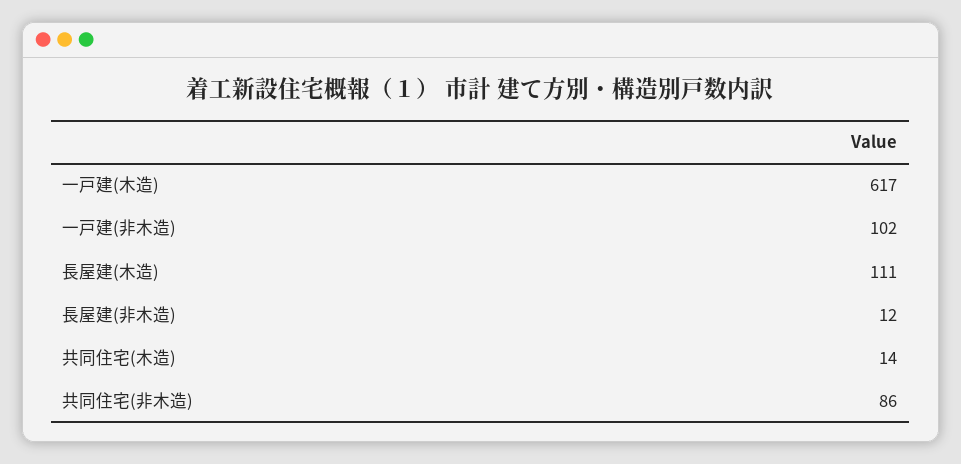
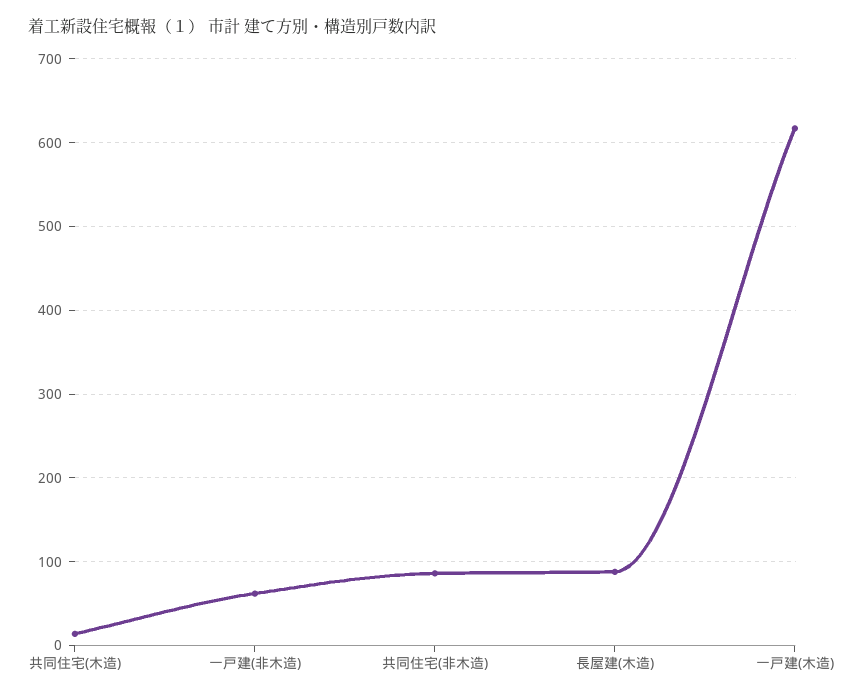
  {
    "一戸建(木造)": 617,
-   "一戸建(非木造)": 102,
+   "一戸建(非木造)": 60,
-   "長屋建(木造)": 111,
+   "長屋建(木造)": 90,
-   "長屋建(非木造)": 12,
    "共同住宅(木造)": 14,
    "共同住宅(非木造)": 86
  }

